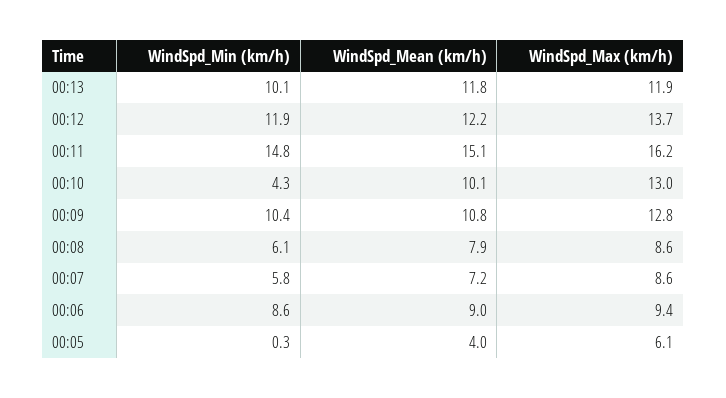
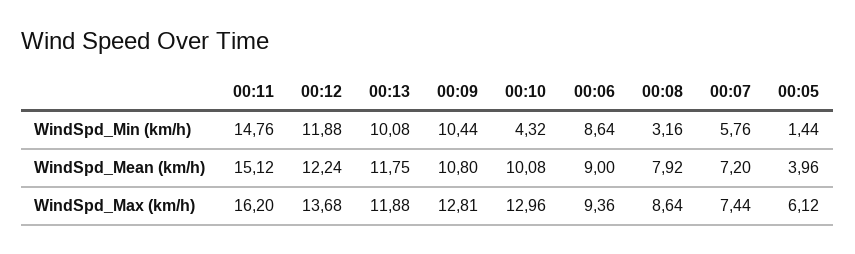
  {
    "WindSpd_Min (km/h)": {
      "00:13": 10.08,
      "00:12": 11.88,
      "00:11": 14.76,
      "00:10": 4.32,
      "00:09": 10.44,
-     "00:08": 6.1,
+     "00:08": 3.16,
      "00:07": 5.76,
      "00:06": 8.64,
-     "00:05": 0.3
+     "00:05": 1.44
    },
    "WindSpd_Mean (km/h)": {
      "00:13": 11.75,
      "00:12": 12.24,
      "00:11": 15.12,
      "00:10": 10.08,
      "00:09": 10.8,
      "00:08": 7.92,
      "00:07": 7.2,
      "00:06": 9,
      "00:05": 3.96
    },
    "WindSpd_Max (km/h)": {
      "00:13": 11.88,
      "00:12": 13.68,
      "00:11": 16.2,
      "00:10": 12.96,
      "00:09": 12.81,
      "00:08": 8.64,
-     "00:07": 8.6,
+     "00:07": 7.44,
      "00:06": 9.36,
      "00:05": 6.12
    }
  }

